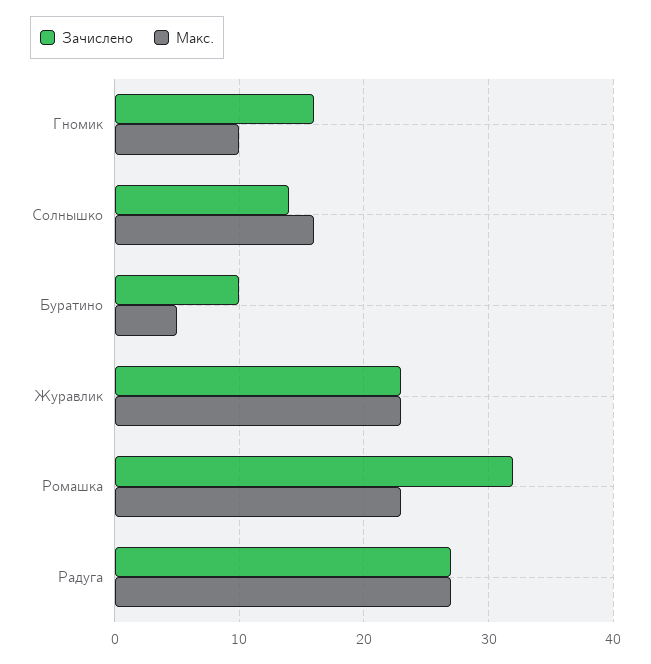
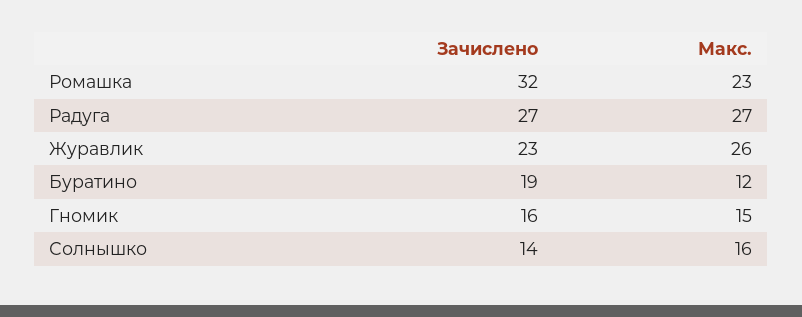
  {
    "Зачислено": {
      "Гномик": 16,
      "Солнышко": 14,
-     "Буратино": 10,
+     "Буратино": 19,
      "Журавлик": 23,
      "Ромашка": 32,
      "Радуга": 27
    },
    "Макс.": {
-     "Гномик": 10,
+     "Гномик": 15,
      "Солнышко": 16,
-     "Буратино": 5,
+     "Буратино": 12,
-     "Журавлик": 23,
+     "Журавлик": 26,
      "Ромашка": 23,
      "Радуга": 27
    }
  }

